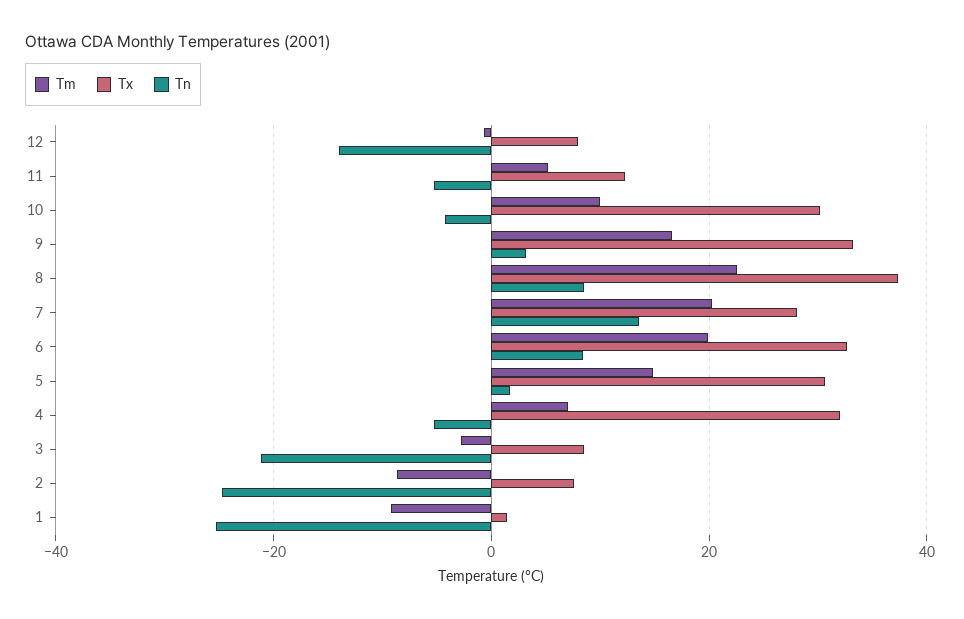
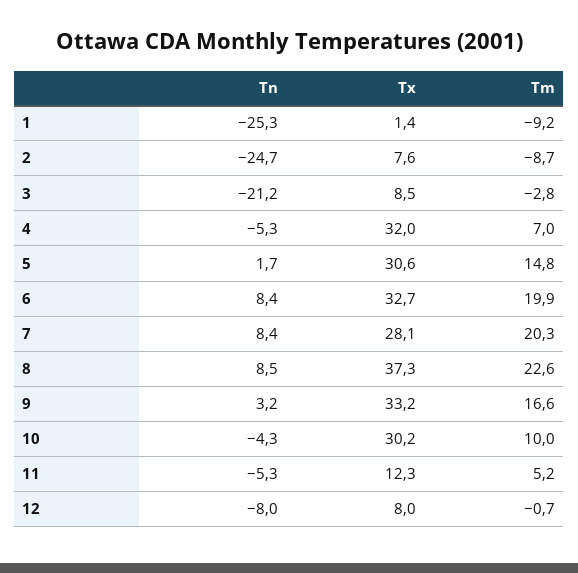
  {
    "Tm": {
      "12": -0.7,
      "11": 5.2,
      "10": 10,
      "9": 16.6,
      "8": 22.6,
      "7": 20.3,
      "6": 19.9,
      "5": 14.8,
      "4": 7,
      "3": -2.8,
      "2": -8.7,
      "1": -9.2
    },
    "Tx": {
      "12": 8,
      "11": 12.3,
      "10": 30.2,
      "9": 33.2,
      "8": 37.3,
      "7": 28.1,
      "6": 32.7,
      "5": 30.6,
      "4": 32,
      "3": 8.5,
      "2": 7.6,
      "1": 1.4
    },
    "Tn": {
-     "12": -14,
+     "12": -8,
      "11": -5.3,
      "10": -4.3,
      "9": 3.2,
      "8": 8.5,
-     "7": 14,
+     "7": 8.4,
      "6": 8.4,
      "5": 1.7,
      "4": -5.3,
      "3": -21.2,
      "2": -24.7,
      "1": -25.3
    }
  }

